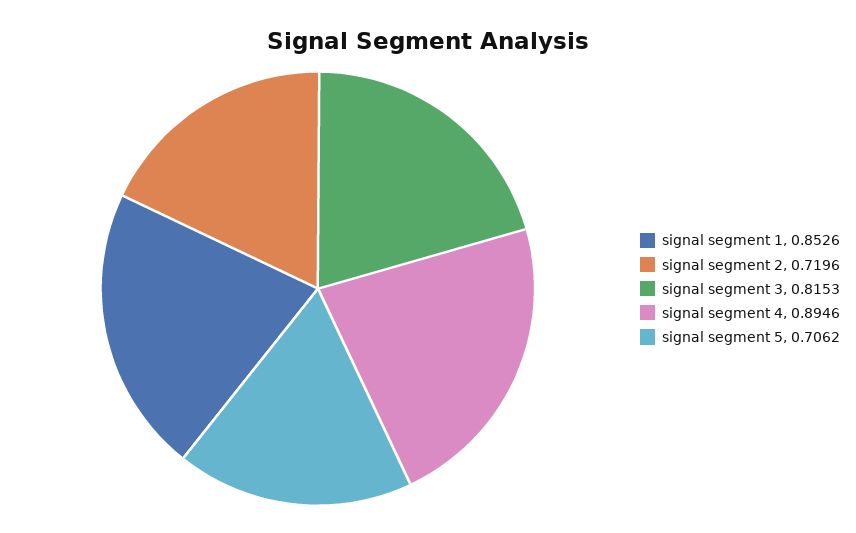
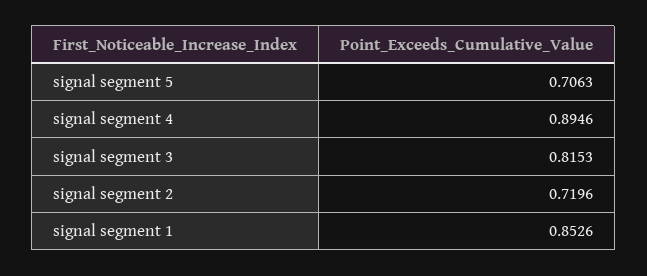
  {
    "signal segment 1": 0.8526,
    "signal segment 2": 0.7196,
    "signal segment 3": 0.8153,
    "signal segment 4": 0.8946,
-   "signal segment 5": 0.7062
+   "signal segment 5": 0.7063
  }

